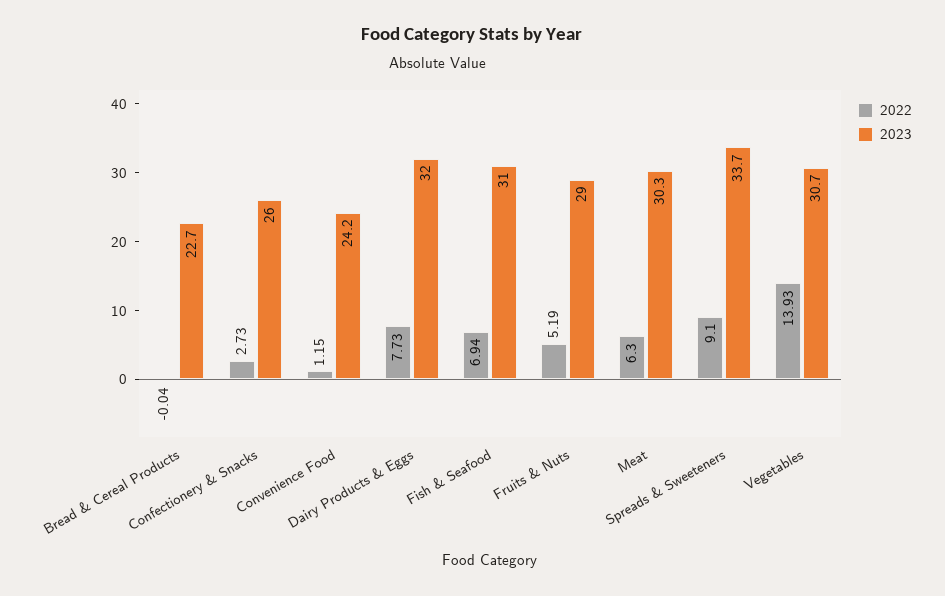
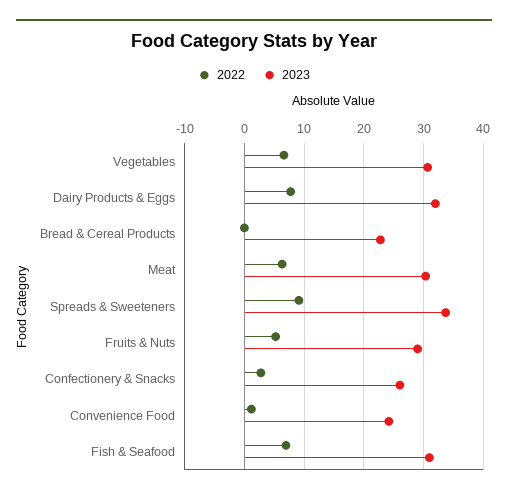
  {
    "2022": {
      "Bread & Cereal Products": -0.04,
      "Confectionery & Snacks": 2.73,
      "Convenience Food": 1.15,
      "Dairy Products & Eggs": 7.73,
      "Fish & Seafood": 6.94,
      "Fruits & Nuts": 5.19,
      "Meat": 6.3,
      "Spreads & Sweeteners": 9.1,
-     "Vegetables": 13.93
+     "Vegetables": 6
    },
    "2023": {
      "Bread & Cereal Products": 22.7,
      "Confectionery & Snacks": 26,
      "Convenience Food": 24.2,
      "Dairy Products & Eggs": 32,
      "Fish & Seafood": 31,
      "Fruits & Nuts": 29,
      "Meat": 30.3,
      "Spreads & Sweeteners": 33.7,
      "Vegetables": 30.7
    }
  }

